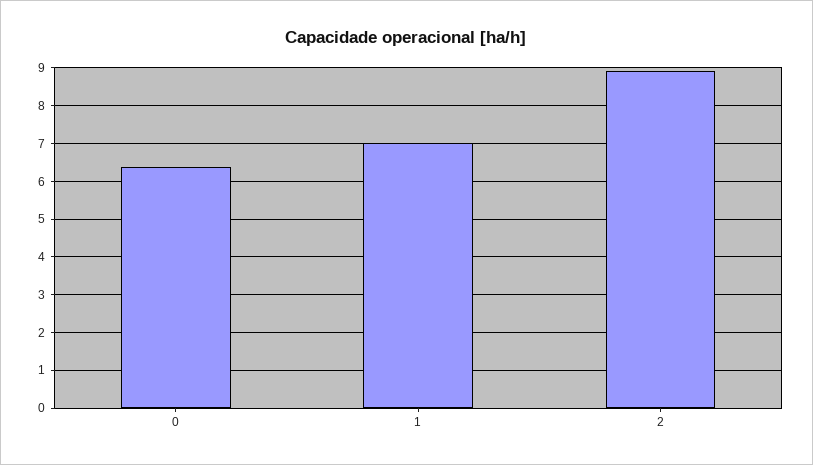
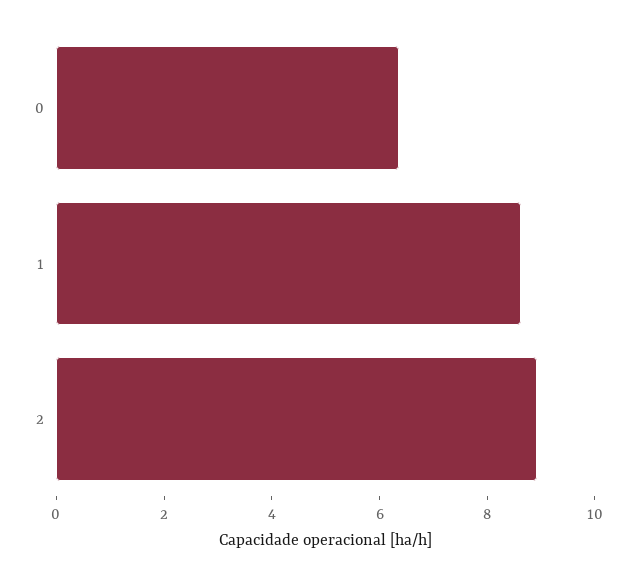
  {
    "0": 6.4,
-   "1": 7,
+   "1": 8.5,
    "2": 9
  }

